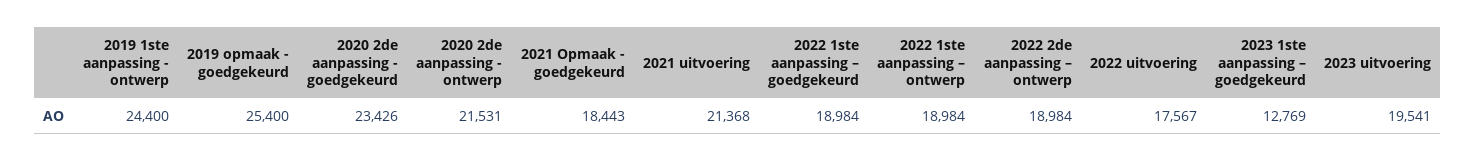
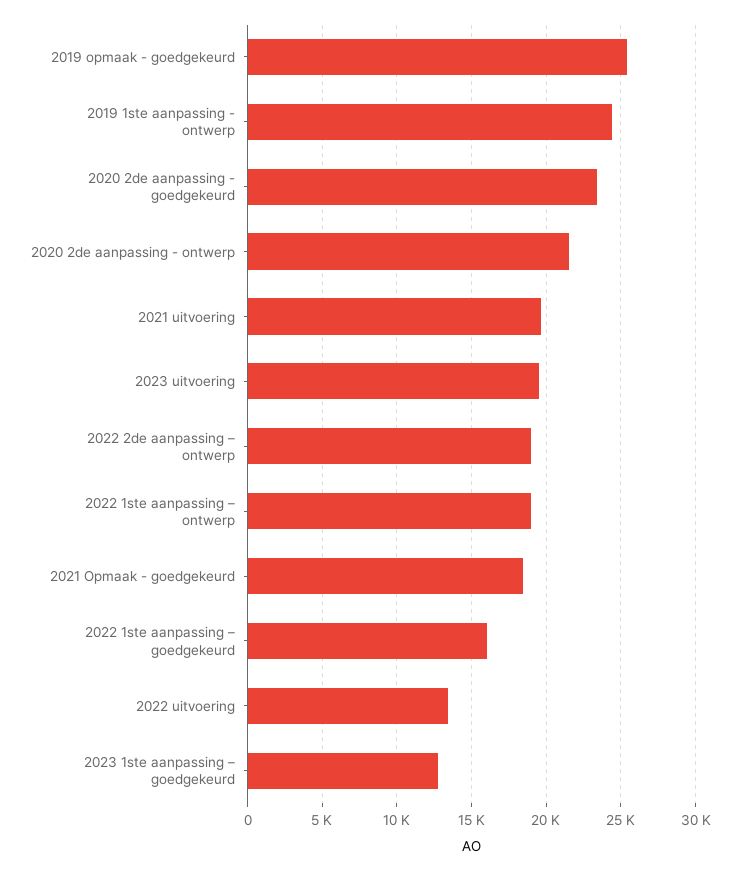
  {
    "2019 1ste aanpassing - ontwerp": 24400,
    "2019 opmaak - goedgekeurd": 25400,
    "2020 2de aanpassing - goedgekeurd": 23426,
    "2020 2de aanpassing - ontwerp": 21531,
    "2021 Opmaak - goedgekeurd": 18443,
-   "2021 uitvoering": 21368,
+   "2021 uitvoering": 19500,
-   "2022 1ste aanpassing – goedgekeurd": 18984,
+   "2022 1ste aanpassing – goedgekeurd": 16000,
    "2022 1ste aanpassing – ontwerp": 18984,
    "2022 2de aanpassing – ontwerp": 18984,
-   "2022 uitvoering": 17567,
+   "2022 uitvoering": 13500,
    "2023 1ste aanpassing – goedgekeurd": 12769,
    "2023 uitvoering": 19541
  }

